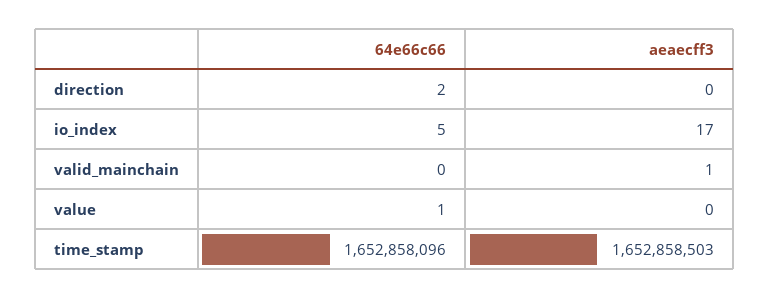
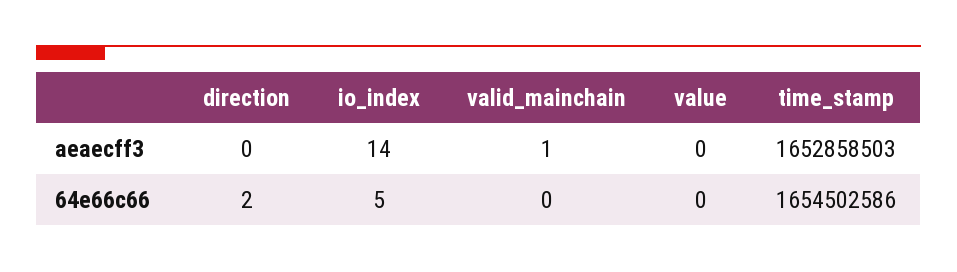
  {
    "64e66c66": {
      "direction": 2,
      "io_index": 5,
      "valid_mainchain": 0,
-     "value": 1,
+     "value": 0,
-     "time_stamp": 1652858096
+     "time_stamp": 1654502586
    },
    "aeaecff3": {
      "direction": 0,
-     "io_index": 17,
+     "io_index": 14,
      "valid_mainchain": 1,
      "value": 0,
      "time_stamp": 1652858503
    }
  }

